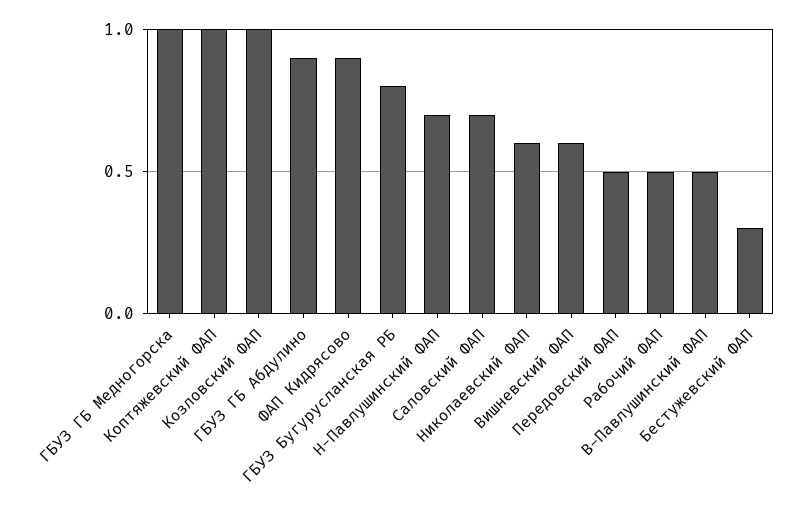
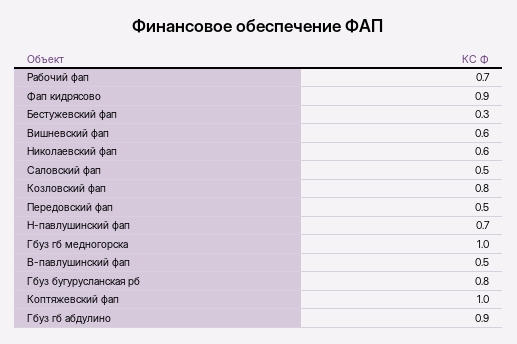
  {
    "ГБУЗ ГБ Медногорска": 1,
    "Коптяжевский ФАП": 1,
-   "Козловский ФАП": 1,
+   "Козловский ФАП": 0.8,
    "ГБУЗ ГБ Абдулино": 0.9,
    "ФАП Кидрясово": 0.9,
    "ГБУЗ Бугурусланская РБ": 0.8,
    "Н-Павлушинский ФАП": 0.7,
-   "Саловский ФАП": 0.7,
+   "Саловский ФАП": 0.5,
    "Николаевский ФАП": 0.6,
    "Вишневский ФАП": 0.6,
    "Передовский ФАП": 0.5,
-   "Рабочий ФАП": 0.5,
+   "Рабочий ФАП": 0.7,
    "В-Павлушинский ФАП": 0.5,
    "Бестужевский ФАП": 0.3
  }

